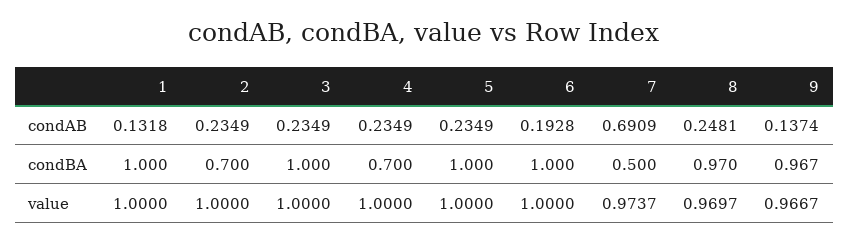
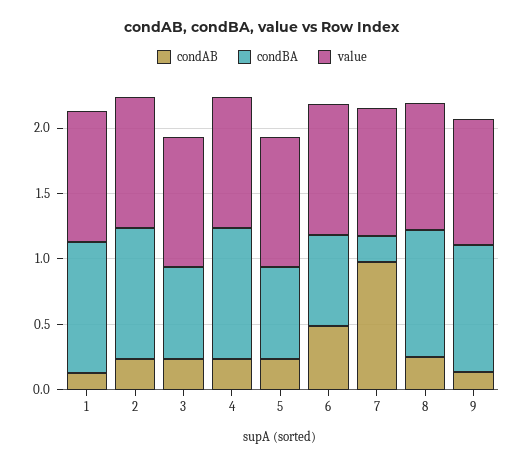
  {
    "condAB": {
      "1": 0.1318,
      "2": 0.2349,
      "3": 0.2349,
      "4": 0.2349,
      "5": 0.2349,
-     "6": 0.1928,
+     "6": 0.5,
-     "7": 0.6909,
+     "7": 1,
      "8": 0.2481,
      "9": 0.1374
    },
    "condBA": {
      "1": 1,
-     "2": 0.7,
+     "2": 1,
-     "3": 1,
+     "3": 0.7,
-     "4": 0.7,
+     "4": 1,
-     "5": 1,
+     "5": 0.7,
-     "6": 1,
+     "6": 0.7,
-     "7": 0.5,
+     "7": 0.2,
      "8": 0.97,
      "9": 0.967
    },
    "value": {
      "1": 1,
      "2": 1,
      "3": 1,
      "4": 1,
      "5": 1,
      "6": 1,
      "7": 0.9737,
      "8": 0.9697,
      "9": 0.9667
    }
  }

